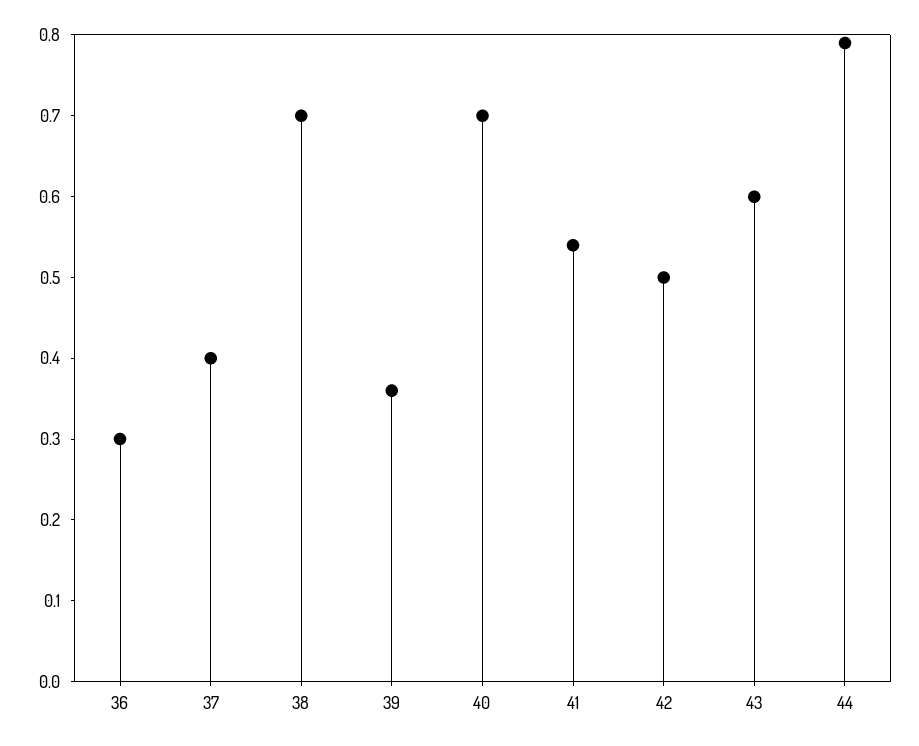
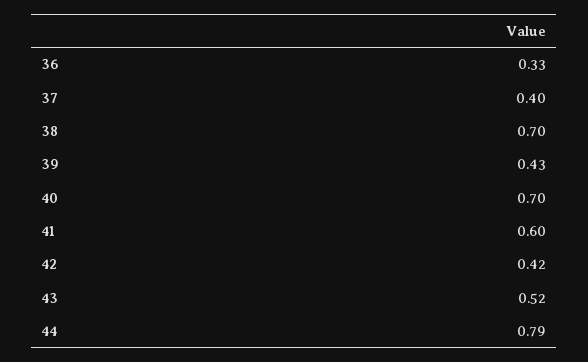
  {
-   "36": 0.3,
+   "36": 0.33,
    "37": 0.4,
    "38": 0.7,
-   "39": 0.36,
+   "39": 0.43,
    "40": 0.7,
-   "41": 0.54,
+   "41": 0.6,
-   "42": 0.5,
+   "42": 0.42,
-   "43": 0.6,
+   "43": 0.52,
    "44": 0.79
  }

